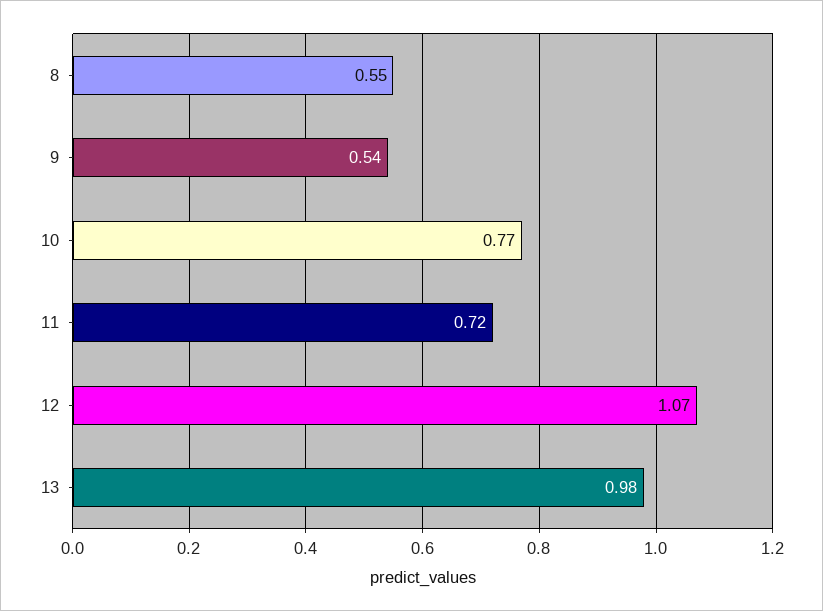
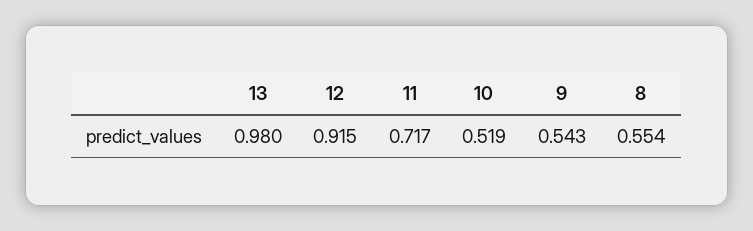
  {
    "8": 0.554,
    "9": 0.543,
-   "10": 0.77,
+   "10": 0.519,
    "11": 0.717,
-   "12": 1.07,
+   "12": 0.915,
    "13": 0.98
  }

